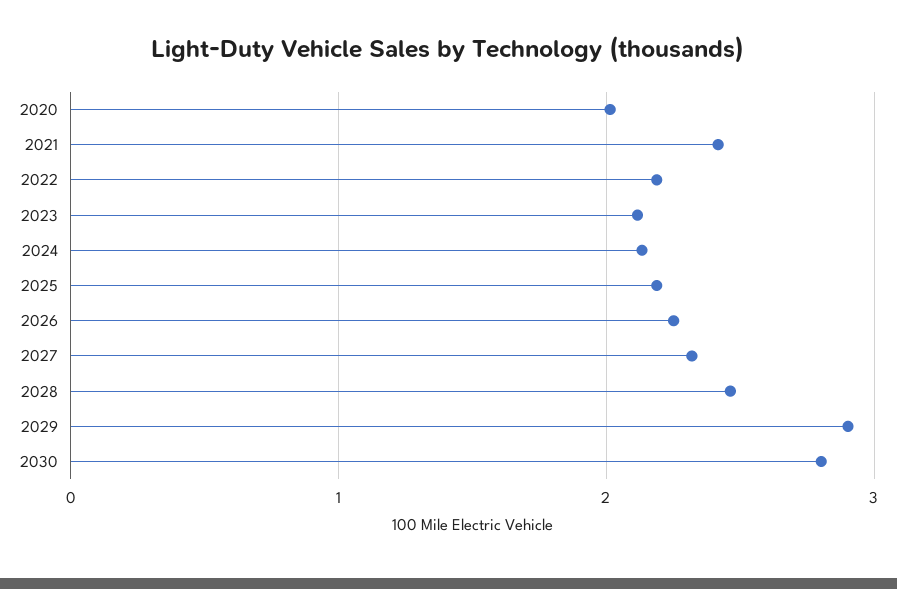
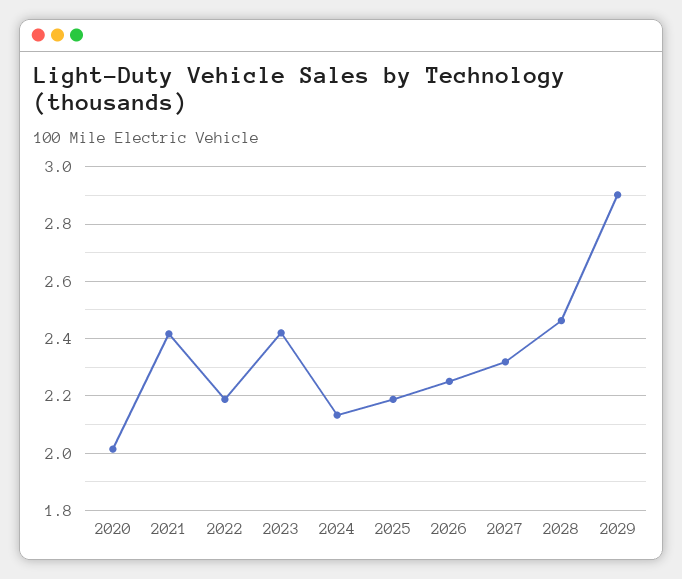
  {
    "2020": 2.025,
    "2021": 2.425,
    "2022": 2.2,
-   "2023": 2.1,
+   "2023": 2.425,
    "2024": 2.125,
    "2025": 2.2,
    "2026": 2.25,
    "2027": 2.325,
    "2028": 2.475,
-   "2029": 2.9,
+   "2029": 2.9
-   "2030": 2.8
  }

